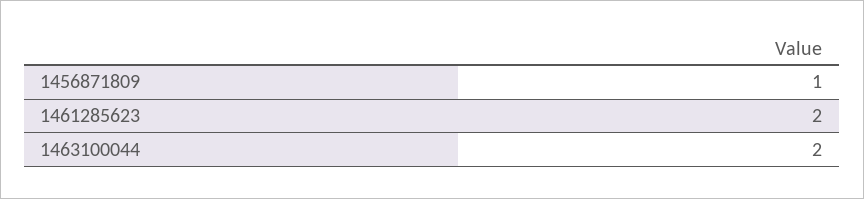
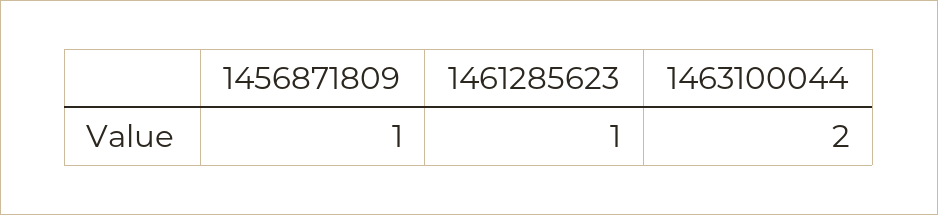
  {
    "1456871809": 1,
-   "1461285623": 2,
+   "1461285623": 1,
    "1463100044": 2
  }

